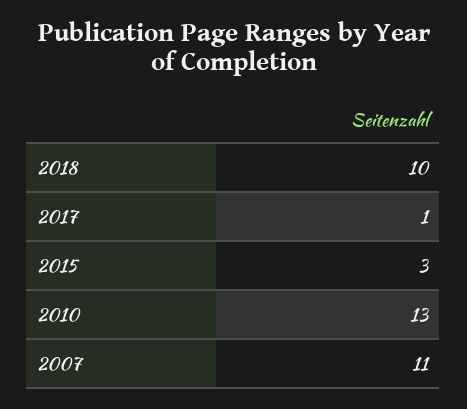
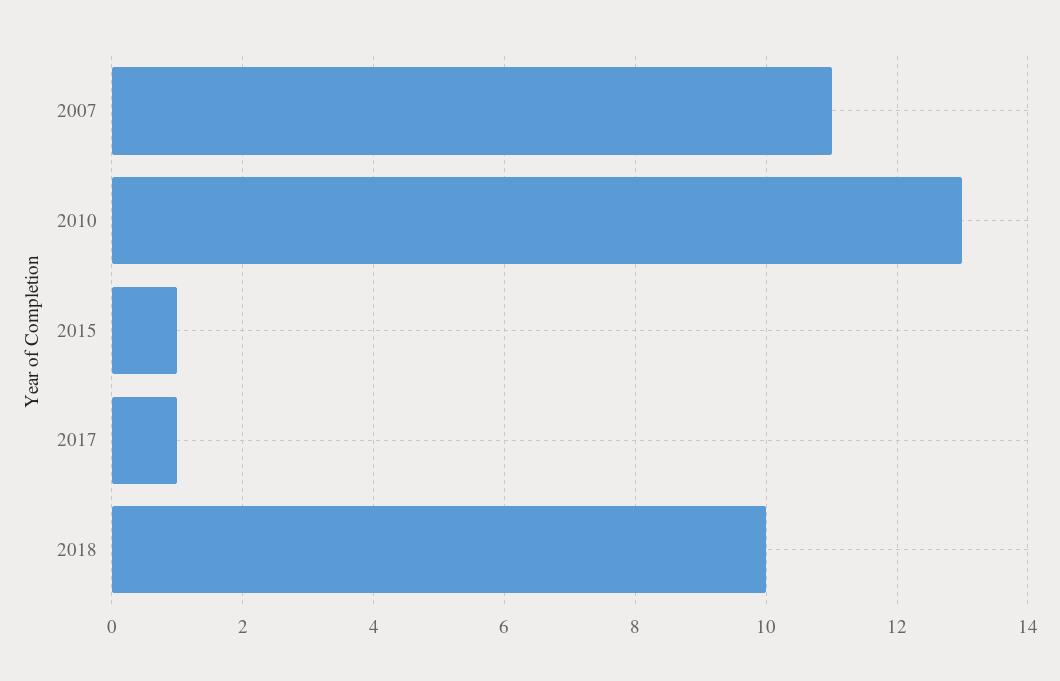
  {
    "2018": 10,
    "2017": 1,
-   "2015": 3,
+   "2015": 1,
    "2010": 13,
    "2007": 11
  }

